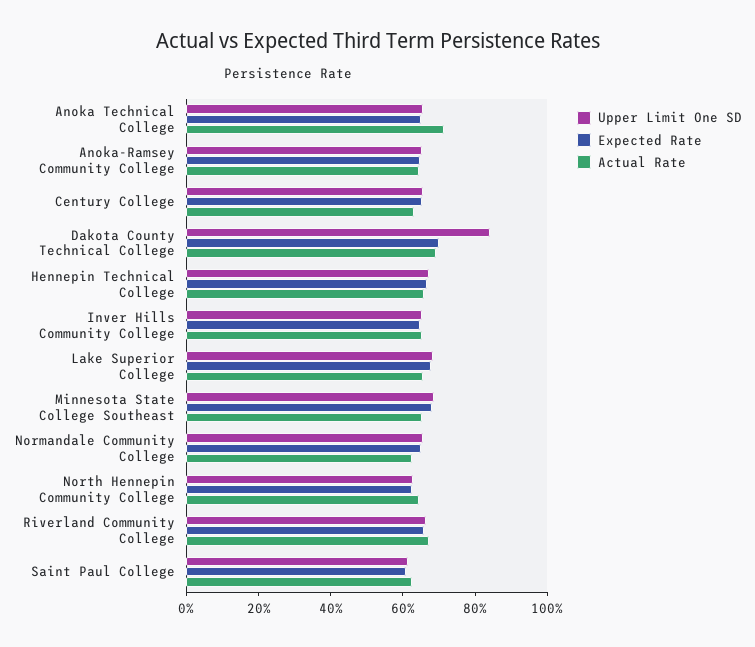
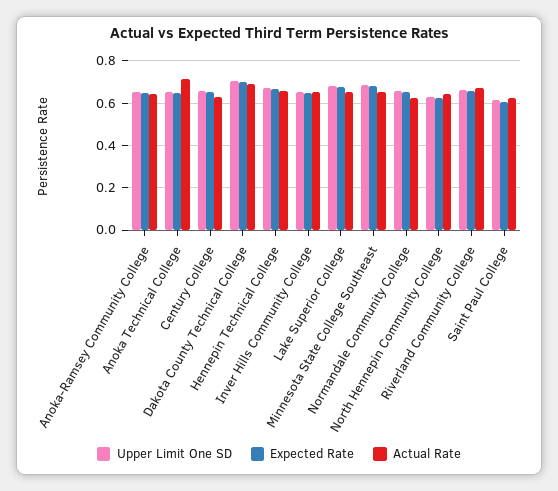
  {
    "Upper Limit One SD": {
      "Anoka Technical College": 0.65,
      "Anoka-Ramsey Community College": 0.65,
      "Century College": 0.65,
-     "Dakota County Technical College": 0.85,
+     "Dakota County Technical College": 0.7,
      "Hennepin Technical College": 0.65,
      "Inver Hills Community College": 0.65,
      "Lake Superior College": 0.7,
      "Minnesota State College Southeast": 0.7,
      "Normandale Community College": 0.65,
      "North Hennepin Community College": 0.65,
      "Riverland Community College": 0.65,
      "Saint Paul College": 0.6
    },
    "Expected Rate": {
      "Anoka Technical College": 0.65,
      "Anoka-Ramsey Community College": 0.65,
      "Century College": 0.65,
      "Dakota County Technical College": 0.7,
      "Hennepin Technical College": 0.65,
      "Inver Hills Community College": 0.65,
      "Lake Superior College": 0.7,
      "Minnesota State College Southeast": 0.7,
      "Normandale Community College": 0.65,
      "North Hennepin Community College": 0.6,
      "Riverland Community College": 0.65,
      "Saint Paul College": 0.6
    },
    "Actual Rate": {
      "Anoka Technical College": 0.7,
      "Anoka-Ramsey Community College": 0.65,
      "Century College": 0.65,
      "Dakota County Technical College": 0.7,
      "Hennepin Technical College": 0.65,
      "Inver Hills Community College": 0.65,
      "Lake Superior College": 0.65,
      "Minnesota State College Southeast": 0.65,
      "Normandale Community College": 0.6,
      "North Hennepin Community College": 0.65,
      "Riverland Community College": 0.65,
      "Saint Paul College": 0.65
    }
  }

